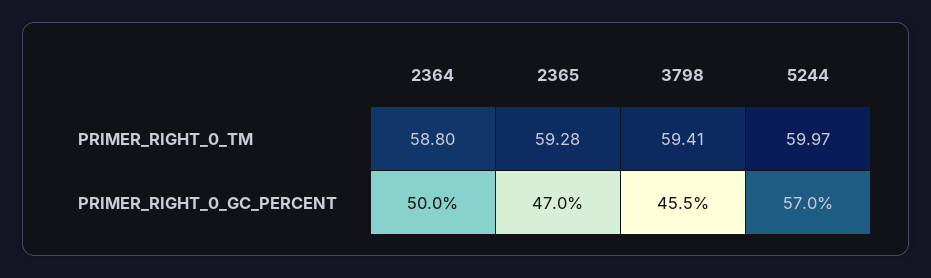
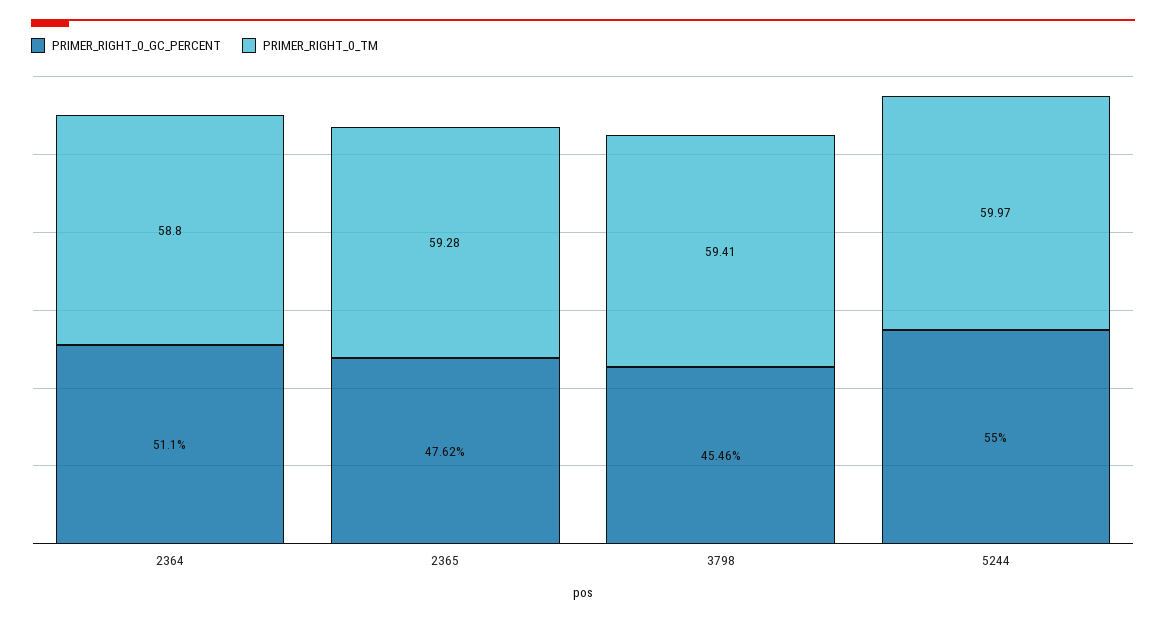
  {
    "PRIMER_RIGHT_0_TM": {
      "2364": 58.8,
      "2365": 59.28,
      "3798": 59.41,
      "5244": 59.97
    },
    "PRIMER_RIGHT_0_GC_PERCENT": {
-     "2364": 50,
+     "2364": 51.1,
-     "2365": 47,
+     "2365": 47.62,
      "3798": 45.46,
-     "5244": 57
+     "5244": 55
    }
  }

